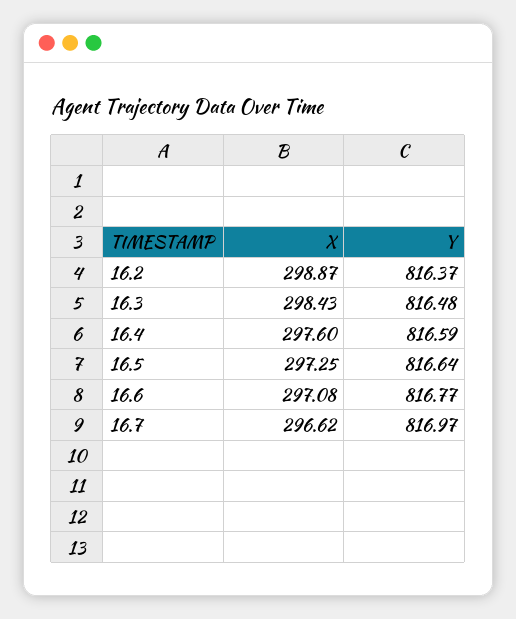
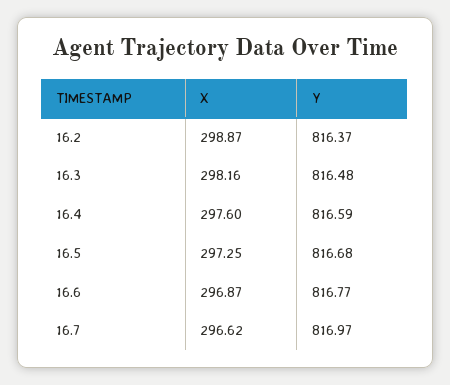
  {
    "X": {
      "16.2": 298.87,
-     "16.3": 298.43,
+     "16.3": 298.16,
      "16.4": 297.6,
      "16.5": 297.25,
-     "16.6": 297.08,
+     "16.6": 296.87,
      "16.7": 296.62
    },
    "Y": {
      "16.2": 816.37,
      "16.3": 816.48,
      "16.4": 816.59,
-     "16.5": 816.64,
+     "16.5": 816.68,
      "16.6": 816.77,
      "16.7": 816.97
    }
  }

